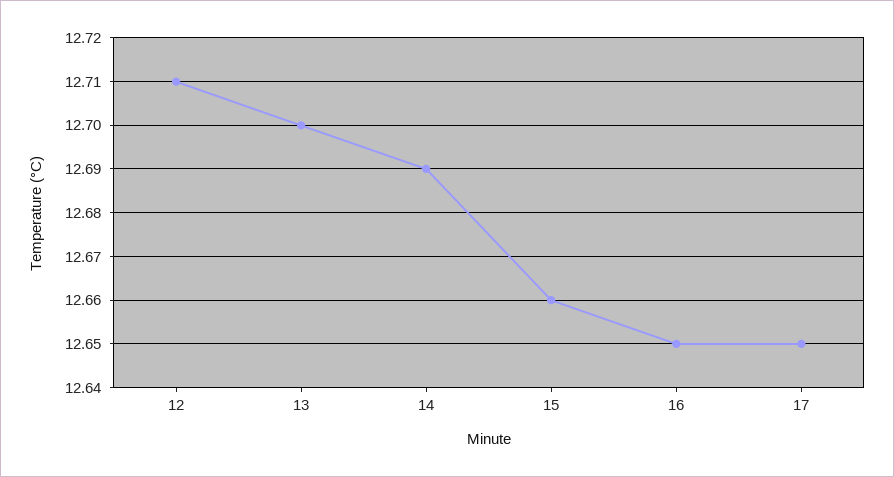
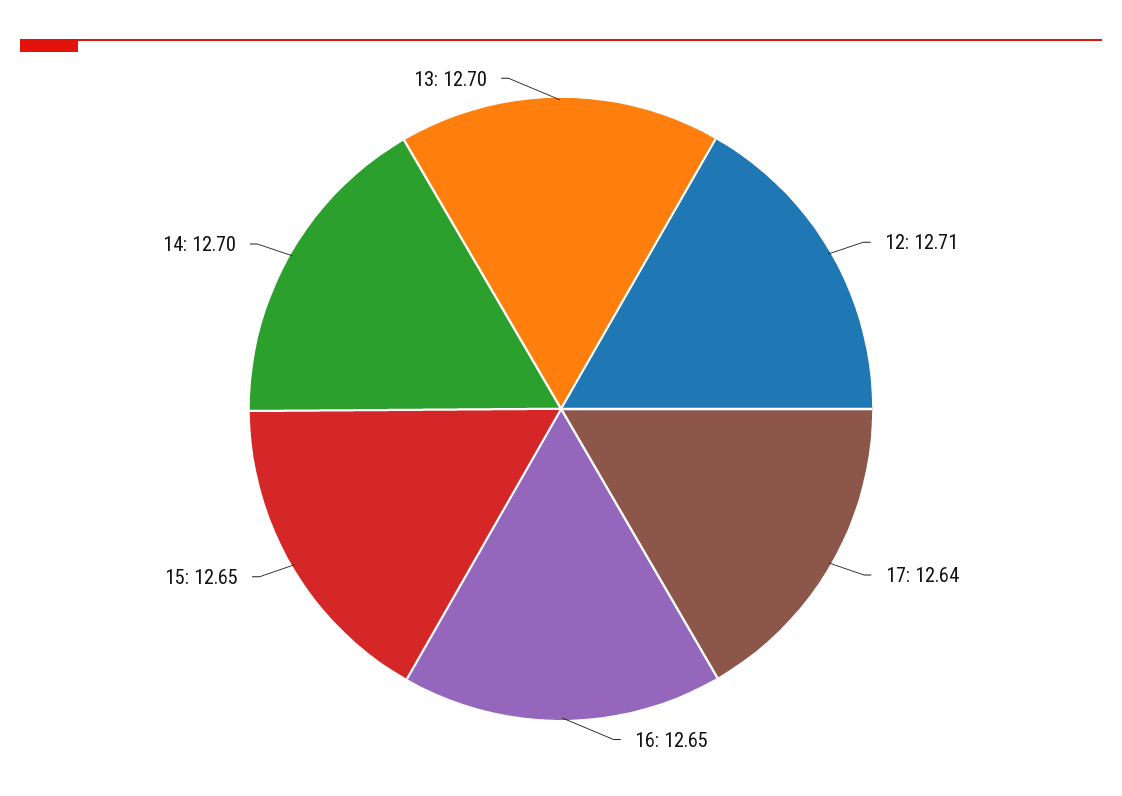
  {
    "12": 12.71,
    "13": 12.7,
-   "14": 12.69,
+   "14": 12.7,
-   "15": 12.66,
+   "15": 12.65,
    "16": 12.65,
-   "17": 12.65
+   "17": 12.64
  }

